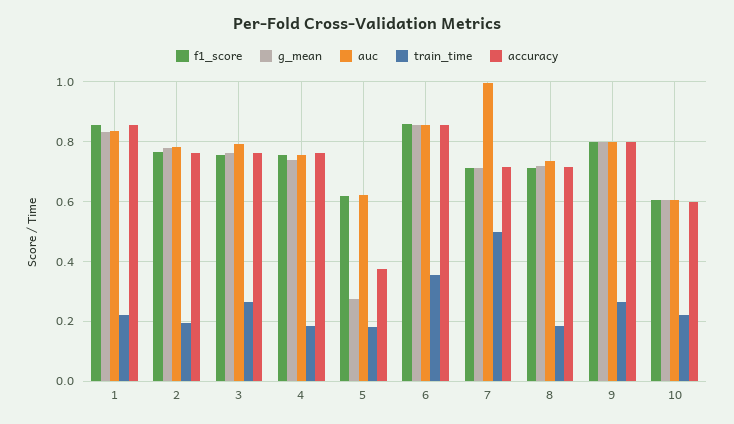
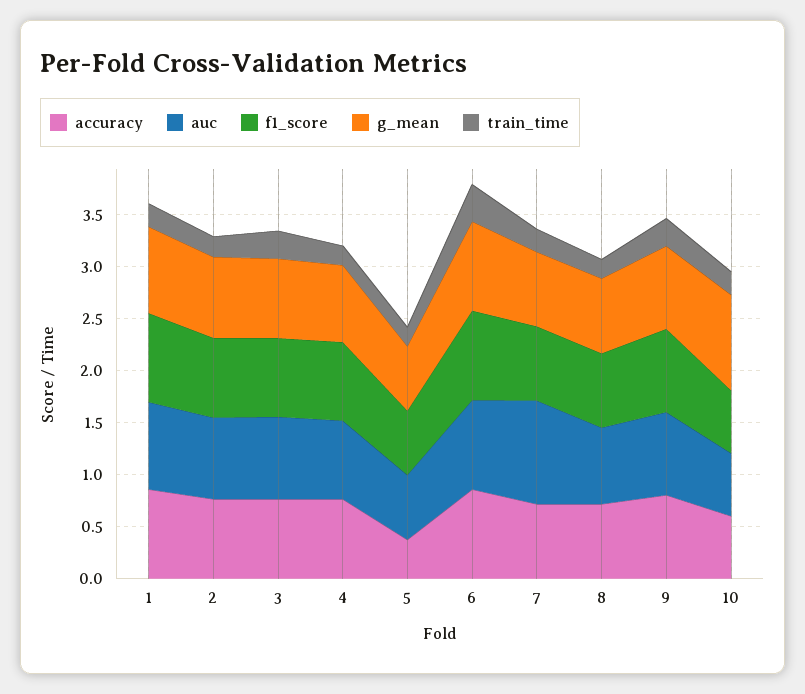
  {
    "f1_score": {
      "1": 0.85,
      "2": 0.775,
      "3": 0.75,
      "4": 0.75,
      "5": 0.625,
      "6": 0.85,
      "7": 0.725,
      "8": 0.7,
      "9": 0.8,
      "10": 0.6
    },
    "g_mean": {
      "1": 0.825,
      "2": 0.775,
      "3": 0.775,
      "4": 0.75,
-     "5": 0.275,
+     "5": 0.6,
      "6": 0.85,
      "7": 0.725,
      "8": 0.725,
      "9": 0.8,
-     "10": 0.6
+     "10": 0.9
    },
    "auc": {
      "1": 0.825,
      "2": 0.775,
      "3": 0.8,
      "4": 0.75,
      "5": 0.625,
      "6": 0.85,
      "7": 1,
      "8": 0.725,
      "9": 0.8,
      "10": 0.6
    },
    "train_time": {
      "1": 0.225,
      "2": 0.2,
      "3": 0.275,
      "4": 0.175,
      "5": 0.175,
      "6": 0.35,
-     "7": 0.5,
+     "7": 0.2,
      "8": 0.175,
      "9": 0.275,
      "10": 0.225
    },
    "accuracy": {
      "1": 0.85,
      "2": 0.75,
      "3": 0.75,
      "4": 0.75,
      "5": 0.375,
      "6": 0.85,
      "7": 0.725,
      "8": 0.725,
      "9": 0.8,
      "10": 0.6
    }
  }

